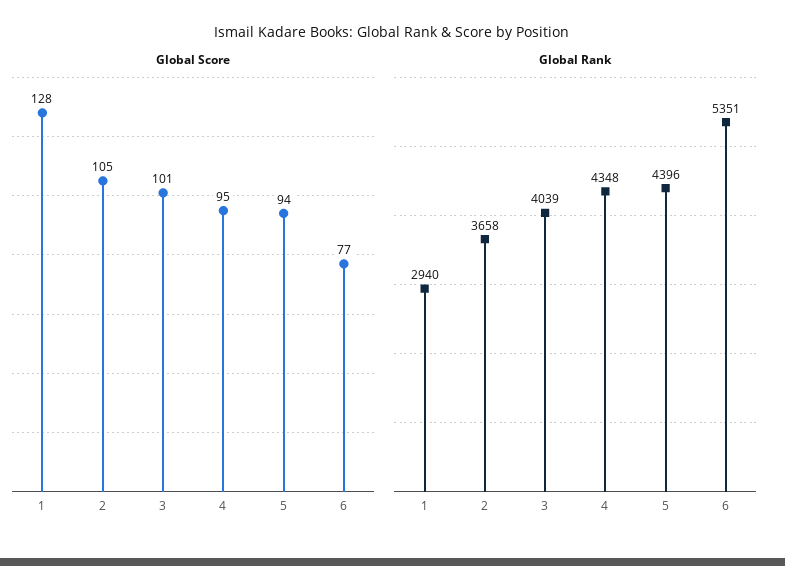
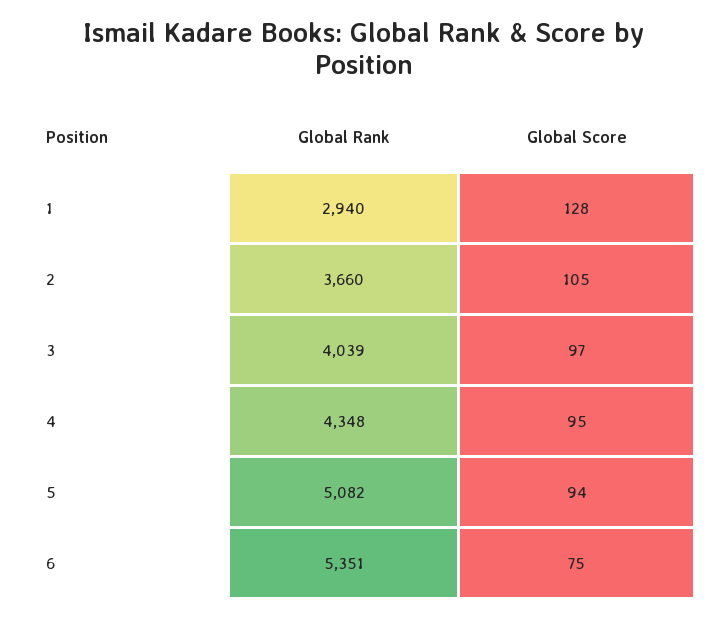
  {
    "Global Score": {
      "1": 128,
      "2": 105,
-     "3": 101,
+     "3": 97,
      "4": 95,
      "5": 94,
-     "6": 77
+     "6": 75
    },
    "Global Rank": {
      "1": 2940,
-     "2": 3658,
+     "2": 3660,
      "3": 4039,
      "4": 4348,
-     "5": 4396,
+     "5": 5082,
      "6": 5351
    }
  }

